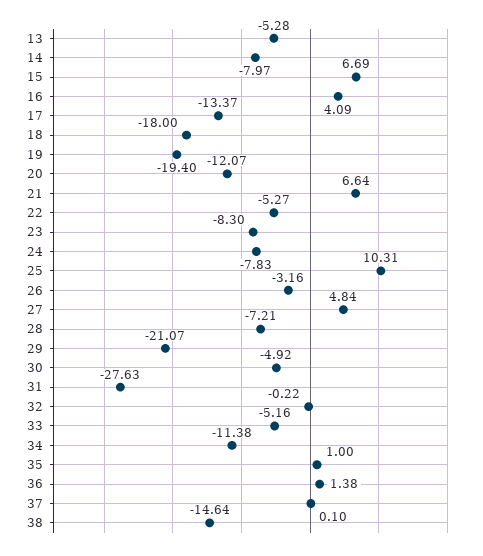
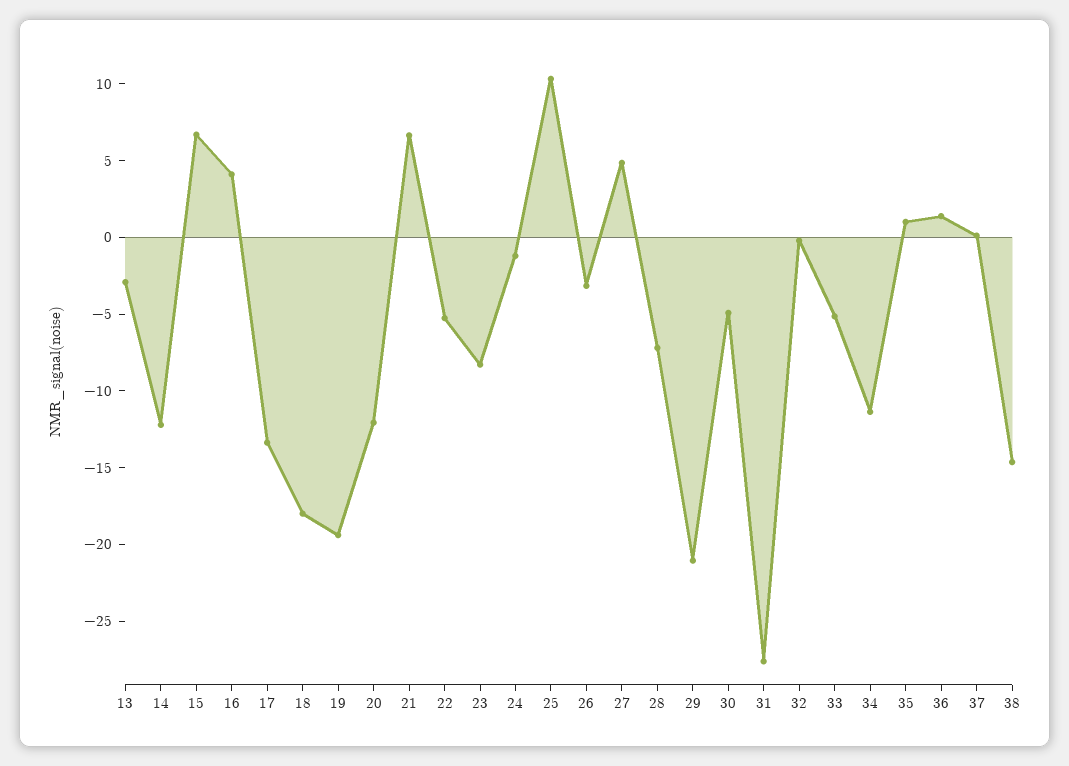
  {
-   "13": -5.28,
+   "13": -3,
-   "14": -7.97,
+   "14": -12,
    "15": 6.69,
    "16": 4.09,
    "17": -13.37,
    "18": -18,
    "19": -19.4,
    "20": -12.07,
    "21": 6.64,
    "22": -5.27,
    "23": -8.3,
-   "24": -7.83,
+   "24": -1,
    "25": 10.31,
    "26": -3.16,
    "27": 4.84,
    "28": -7.21,
    "29": -21.07,
    "30": -4.92,
    "31": -27.63,
    "32": -0.22,
    "33": -5.16,
    "34": -11.38,
    "35": 1,
    "36": 1.38,
    "37": 0.1,
    "38": -14.64
  }

